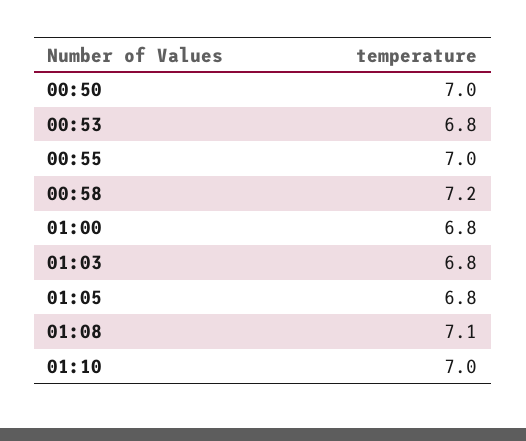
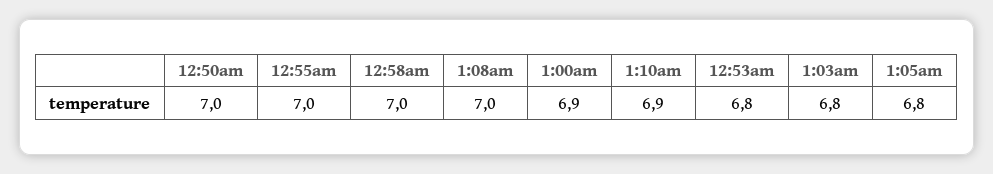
  {
    "00:50": 7,
    "00:53": 6.8,
    "00:55": 7,
-   "00:58": 7.2,
+   "00:58": 7,
-   "01:00": 6.8,
+   "01:00": 6.9,
    "01:03": 6.8,
    "01:05": 6.8,
-   "01:08": 7.1,
+   "01:08": 7,
-   "01:10": 7
+   "01:10": 6.9
  }

